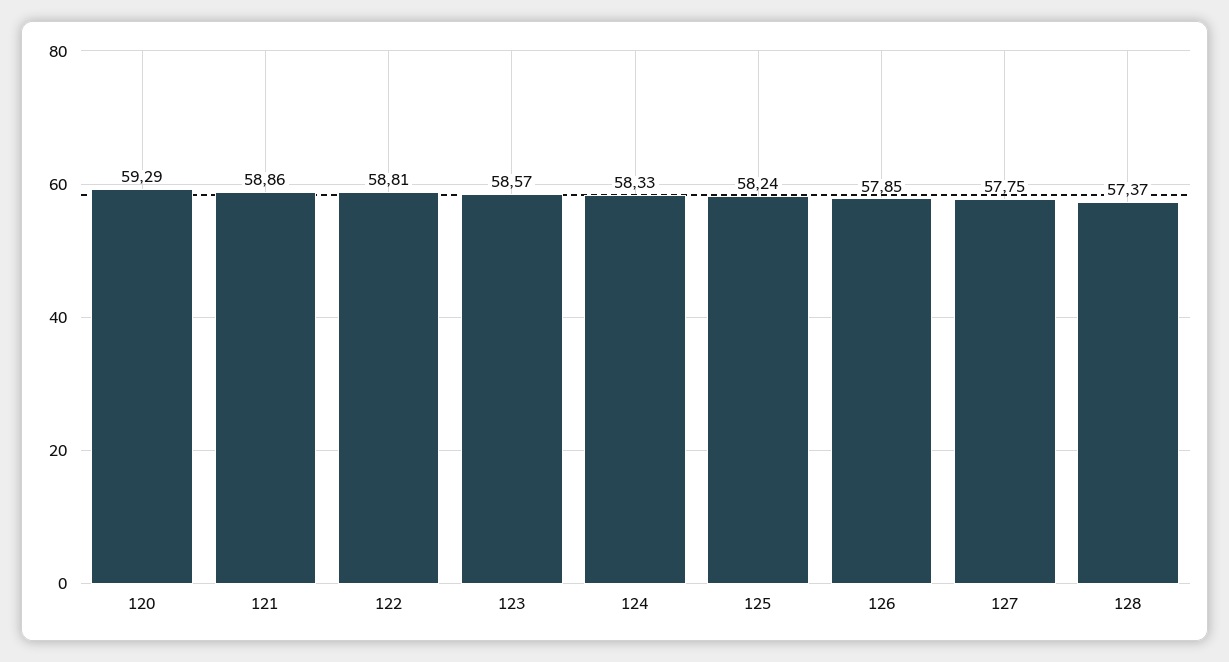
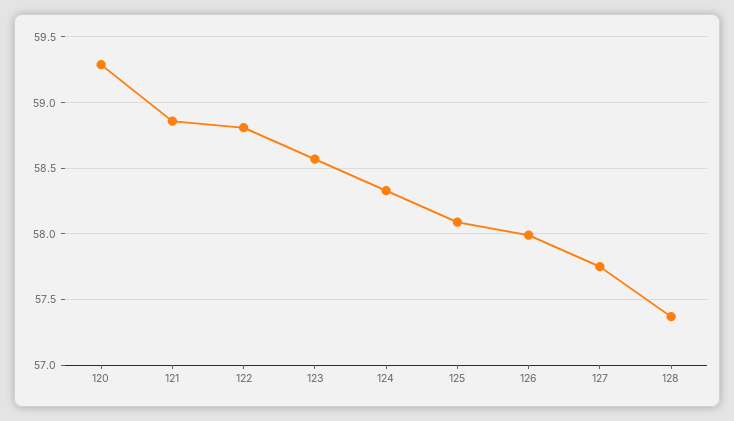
  {
    "120": 59.29,
    "121": 58.86,
    "122": 58.81,
    "123": 58.57,
    "124": 58.33,
-   "125": 58.24,
+   "125": 58.1,
-   "126": 57.85,
+   "126": 58,
    "127": 57.75,
    "128": 57.37
  }

